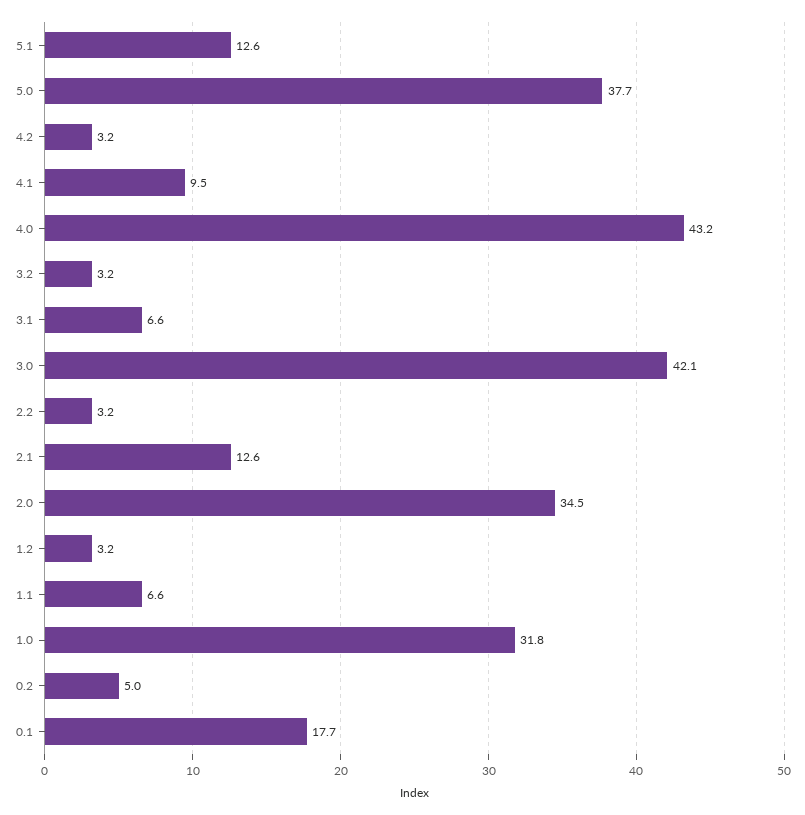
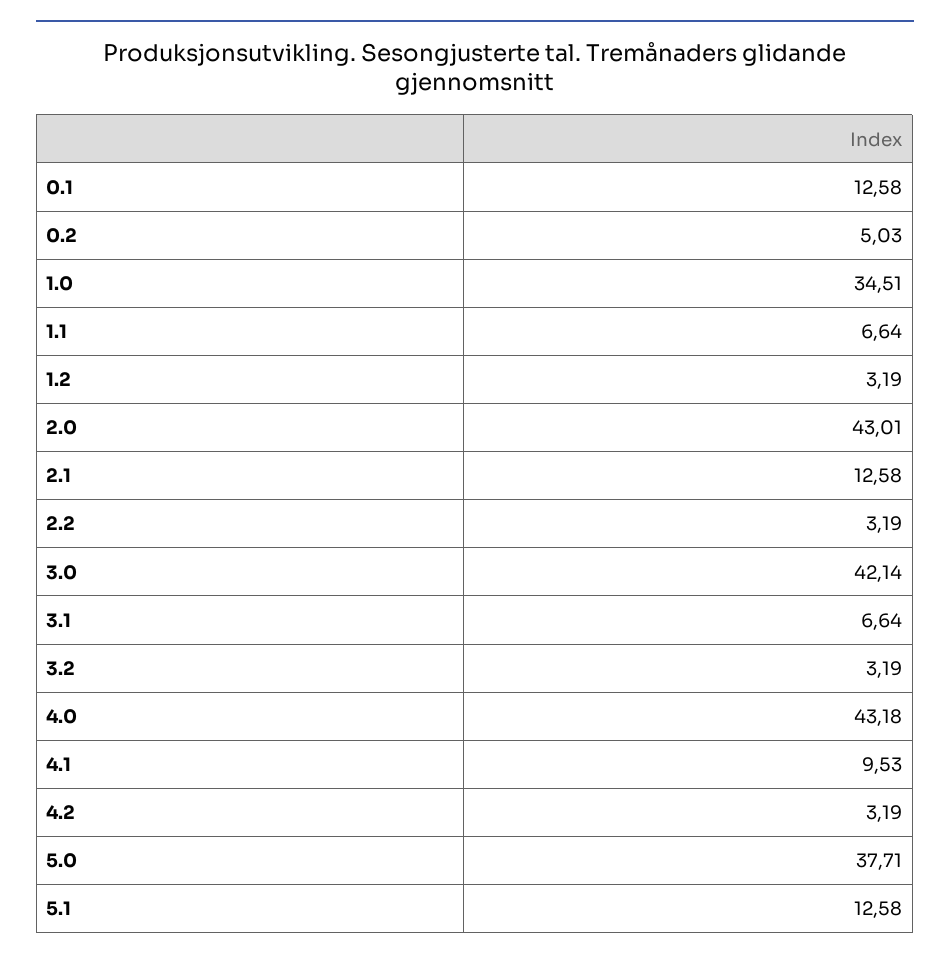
  {
    "5.1": 12.58,
    "5.0": 37.71,
    "4.2": 3.19,
    "4.1": 9.53,
    "4.0": 43.18,
    "3.2": 3.19,
    "3.1": 6.64,
    "3.0": 42.14,
    "2.2": 3.19,
    "2.1": 12.58,
-   "2.0": 34.5,
+   "2.0": 43.01,
    "1.2": 3.19,
    "1.1": 6.64,
-   "1.0": 31.8,
+   "1.0": 34.51,
    "0.2": 5.03,
-   "0.1": 17.7
+   "0.1": 12.58
  }

